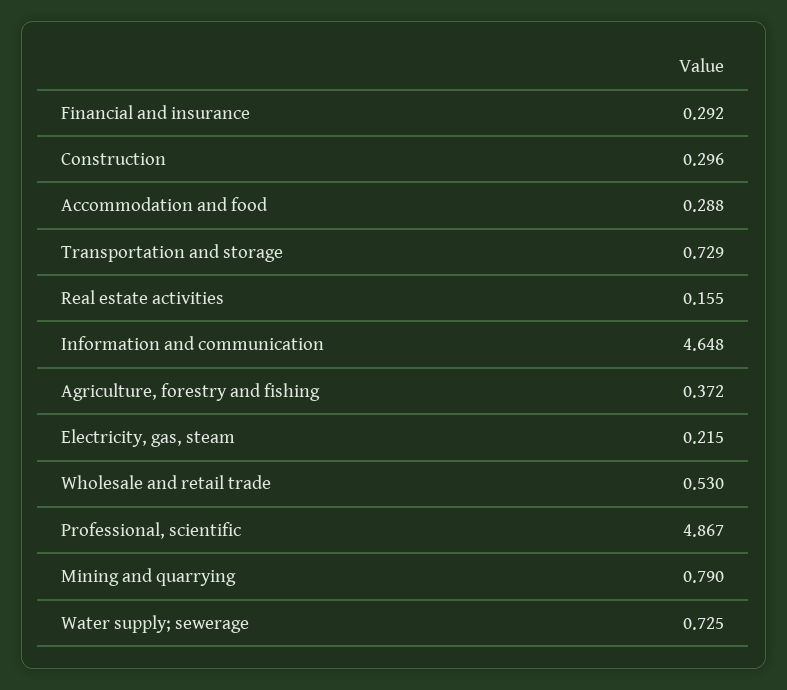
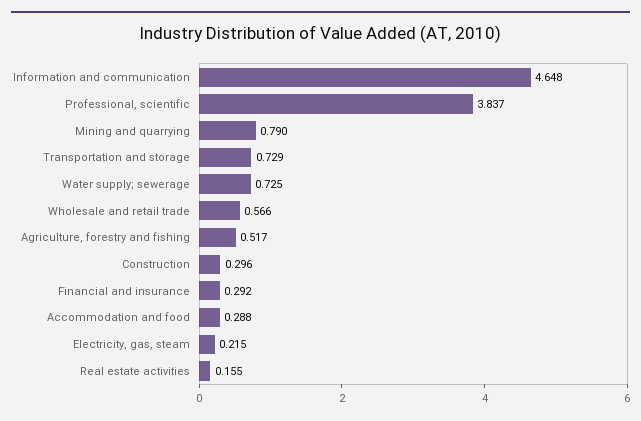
  {
    "Financial and insurance": 0.292,
    "Construction": 0.296,
    "Accommodation and food": 0.288,
    "Transportation and storage": 0.729,
    "Real estate activities": 0.155,
    "Information and communication": 4.648,
-   "Agriculture, forestry and fishing": 0.372,
+   "Agriculture, forestry and fishing": 0.517,
    "Electricity, gas, steam": 0.215,
-   "Wholesale and retail trade": 0.53,
+   "Wholesale and retail trade": 0.566,
-   "Professional, scientific": 4.867,
+   "Professional, scientific": 3.837,
    "Mining and quarrying": 0.79,
    "Water supply; sewerage": 0.725
  }

